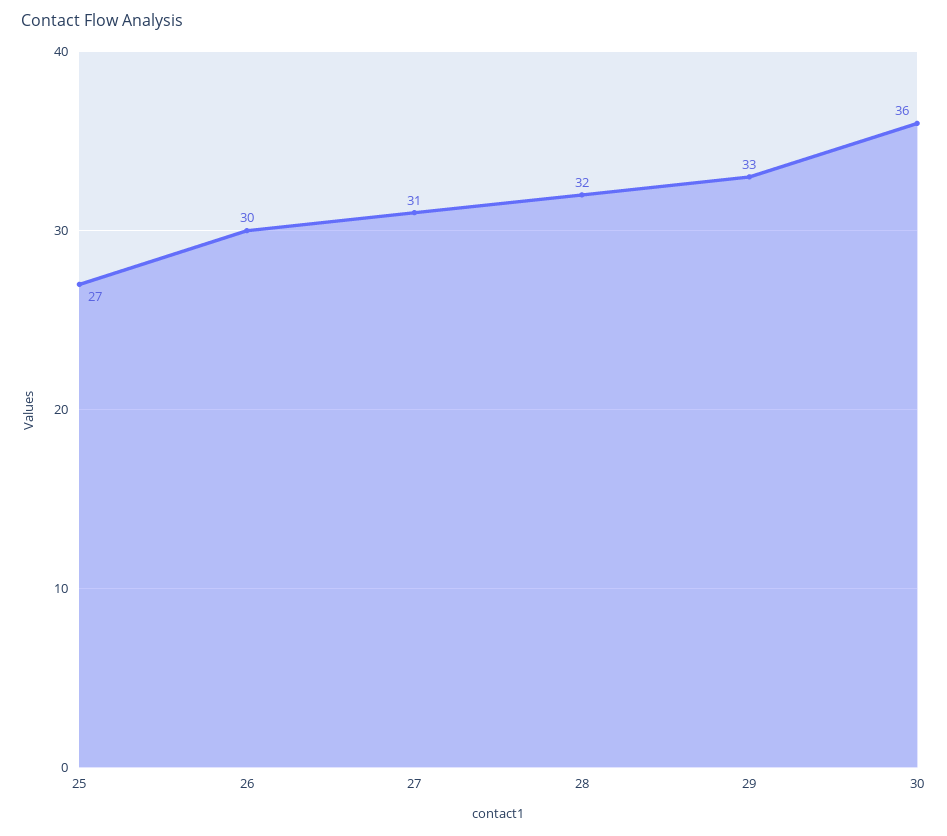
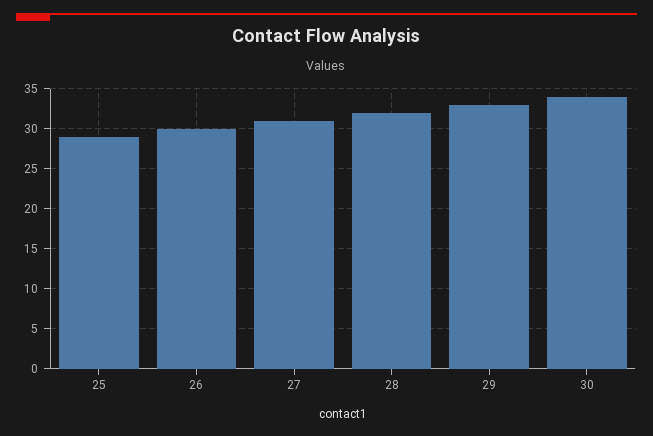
  {
-   "25": 27,
+   "25": 29,
    "26": 30,
    "27": 31,
    "28": 32,
    "29": 33,
-   "30": 36
+   "30": 34
  }

